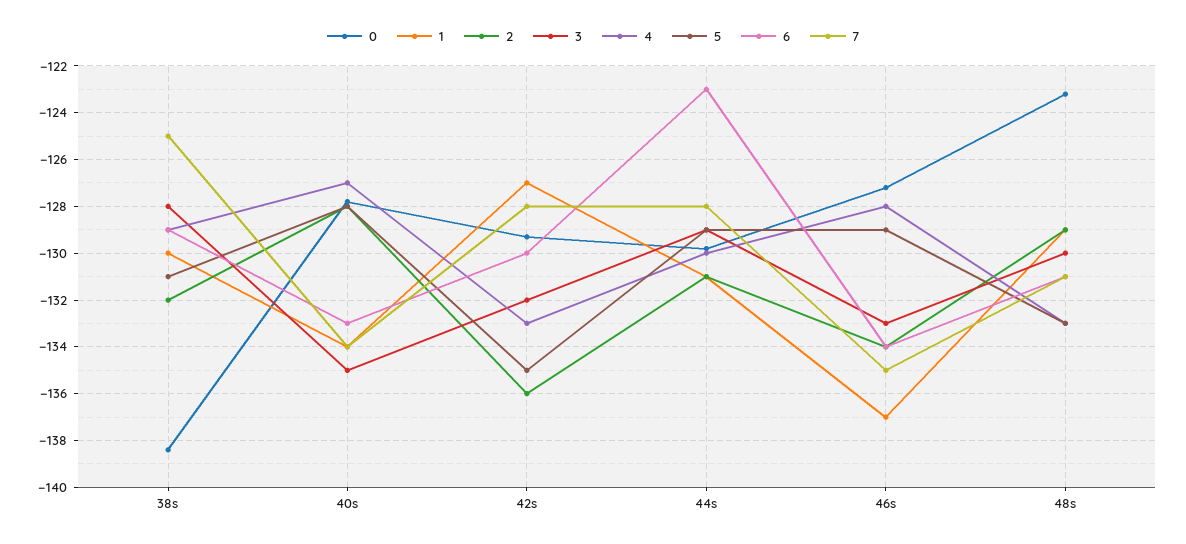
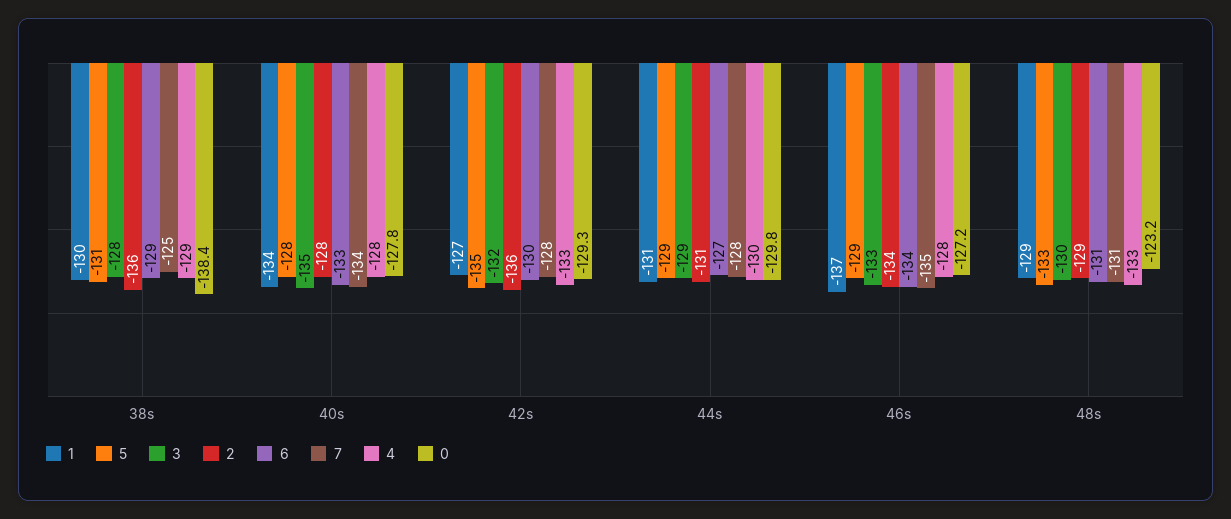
  {
    "0": {
      "38s": -138.4,
      "40s": -127.8,
      "42s": -129.3,
      "44s": -129.8,
      "46s": -127.2,
      "48s": -123.2
    },
    "1": {
      "38s": -130,
      "40s": -134,
      "42s": -127,
      "44s": -131,
      "46s": -137,
      "48s": -129
    },
    "2": {
-     "38s": -132,
+     "38s": -136,
      "40s": -128,
      "42s": -136,
      "44s": -131,
      "46s": -134,
      "48s": -129
    },
    "3": {
      "38s": -128,
      "40s": -135,
      "42s": -132,
      "44s": -129,
      "46s": -133,
      "48s": -130
    },
    "4": {
      "38s": -129,
-     "40s": -127,
+     "40s": -128,
      "42s": -133,
      "44s": -130,
      "46s": -128,
      "48s": -133
    },
    "5": {
      "38s": -131,
      "40s": -128,
      "42s": -135,
      "44s": -129,
      "46s": -129,
      "48s": -133
    },
    "6": {
      "38s": -129,
      "40s": -133,
      "42s": -130,
-     "44s": -123,
+     "44s": -127,
      "46s": -134,
      "48s": -131
    },
    "7": {
      "38s": -125,
      "40s": -134,
      "42s": -128,
      "44s": -128,
      "46s": -135,
      "48s": -131
    }
  }

